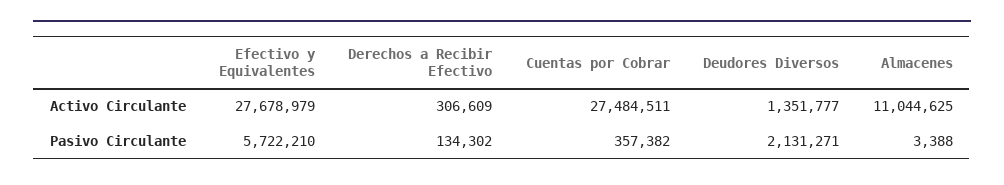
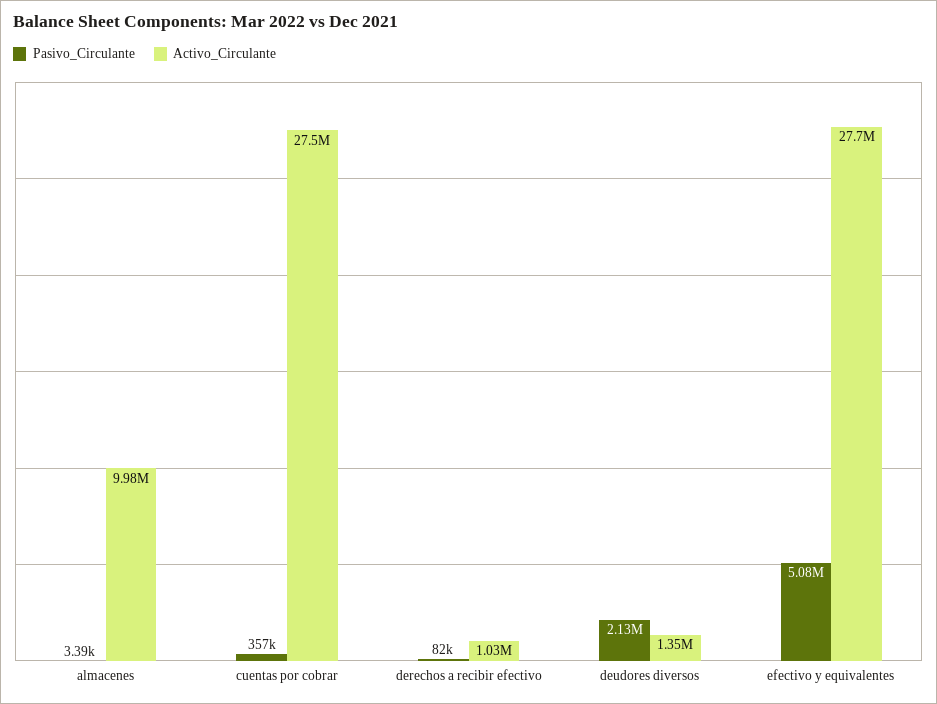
  {
    "Activo Circulante": {
      "Efectivo y Equivalentes": 27678979,
-     "Derechos a Recibir Efectivo": 306609,
+     "Derechos a Recibir Efectivo": 1030000,
      "Cuentas por Cobrar": 27484511,
      "Deudores Diversos": 1351777,
-     "Almacenes": 11044625
+     "Almacenes": 9980000
    },
    "Pasivo Circulante": {
-     "Efectivo y Equivalentes": 5722210,
+     "Efectivo y Equivalentes": 5080000,
-     "Derechos a Recibir Efectivo": 134302,
+     "Derechos a Recibir Efectivo": 82000,
      "Cuentas por Cobrar": 357382,
      "Deudores Diversos": 2131271,
      "Almacenes": 3388
    }
  }

